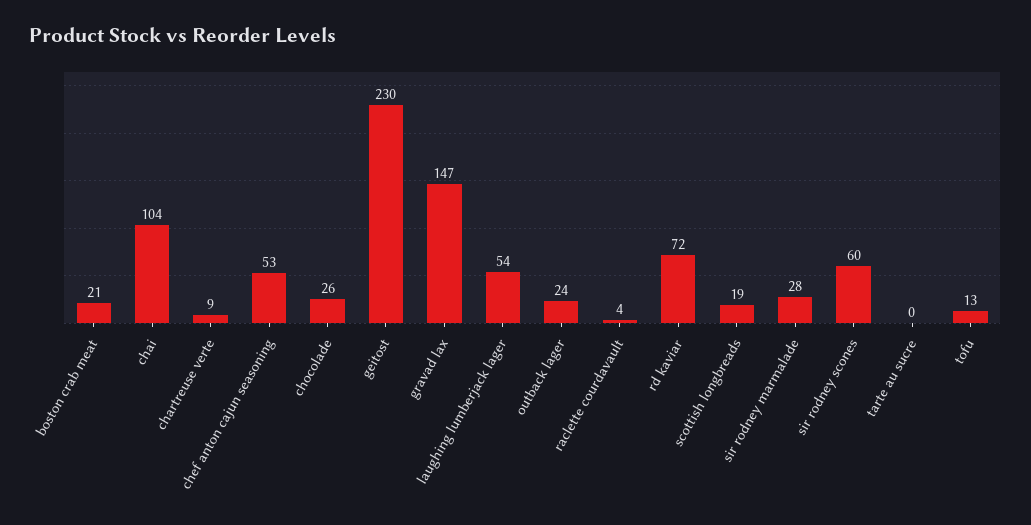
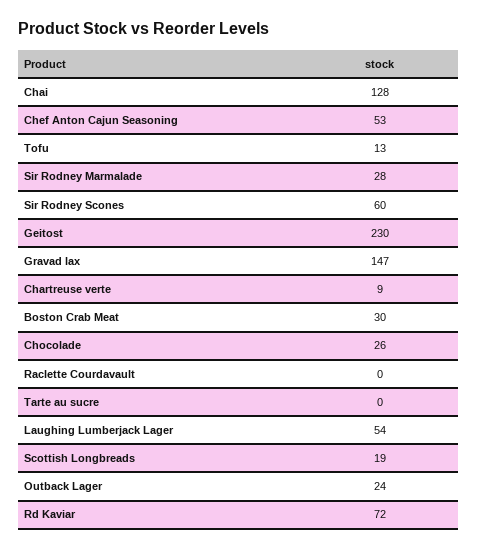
  {
-   "boston crab meat": 21,
+   "boston crab meat": 30,
-   "chai": 104,
+   "chai": 128,
    "chartreuse verte": 9,
    "chef anton cajun seasoning": 53,
    "chocolade": 26,
    "geitost": 230,
    "gravad lax": 147,
    "laughing lumberjack lager": 54,
    "outback lager": 24,
-   "raclette courdavault": 4,
+   "raclette courdavault": 0,
    "rd kaviar": 72,
    "scottish longbreads": 19,
    "sir rodney marmalade": 28,
    "sir rodney scones": 60,
    "tarte au sucre": 0,
    "tofu": 13
  }

